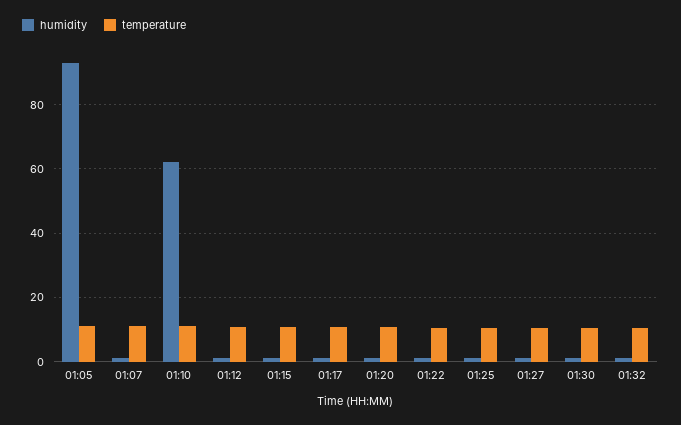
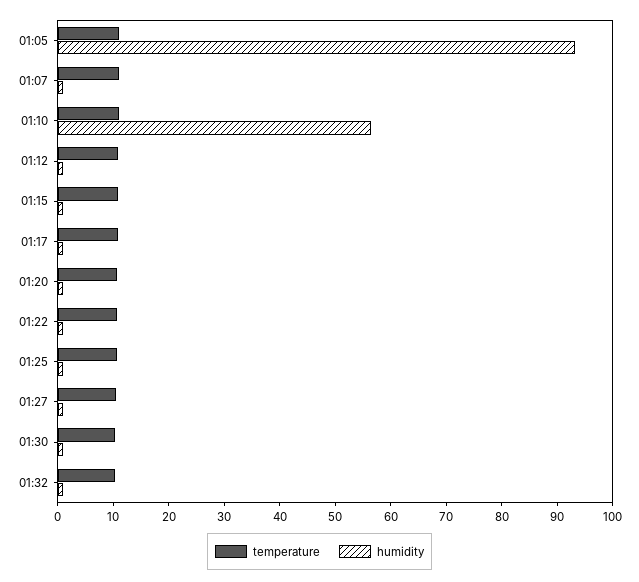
  {
    "humidity": {
      "01:05": 94,
      "01:07": 2,
-     "01:10": 62,
+     "01:10": 56,
      "01:12": 2,
      "01:15": 2,
      "01:17": 2,
      "01:20": 2,
      "01:22": 2,
      "01:25": 2,
      "01:27": 2,
      "01:30": 2,
      "01:32": 2
    },
    "temperature": {
      "01:05": 12,
      "01:07": 12,
      "01:10": 12,
      "01:12": 10,
      "01:15": 10,
      "01:17": 10,
      "01:20": 10,
      "01:22": 10,
      "01:25": 10,
      "01:27": 10,
      "01:30": 10,
      "01:32": 10
    }
  }

